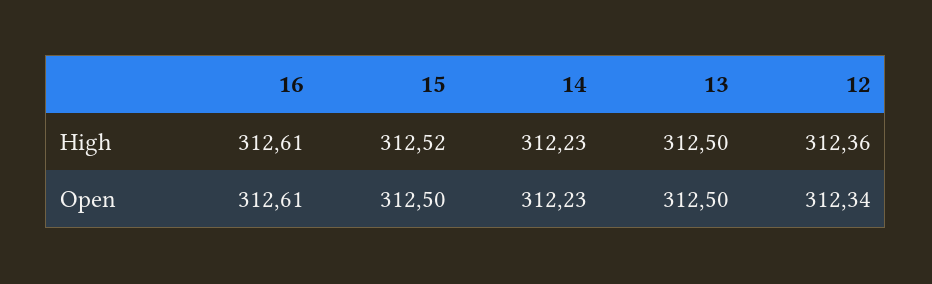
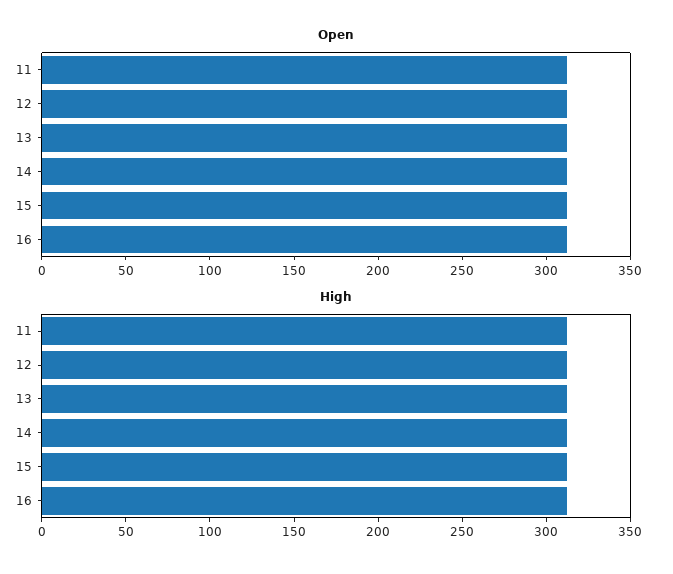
  {
    "High": {
      "16": 312.61,
      "15": 312.52,
      "14": 312.23,
      "13": 312.5,
-     "12": 312.36
+     "12": 312.36,
+     "11": 310
    },
    "Open": {
      "16": 312.61,
      "15": 312.5,
      "14": 312.23,
      "13": 312.5,
-     "12": 312.34
+     "12": 312.34,
+     "11": 310
    }
  }

